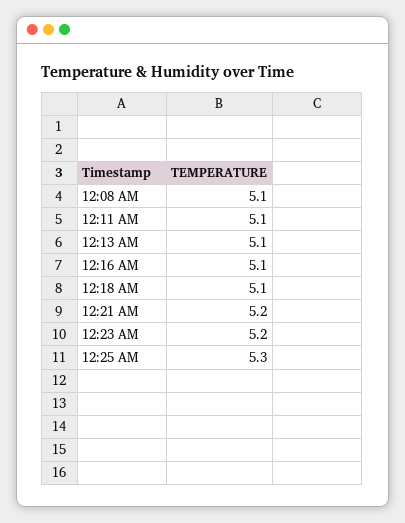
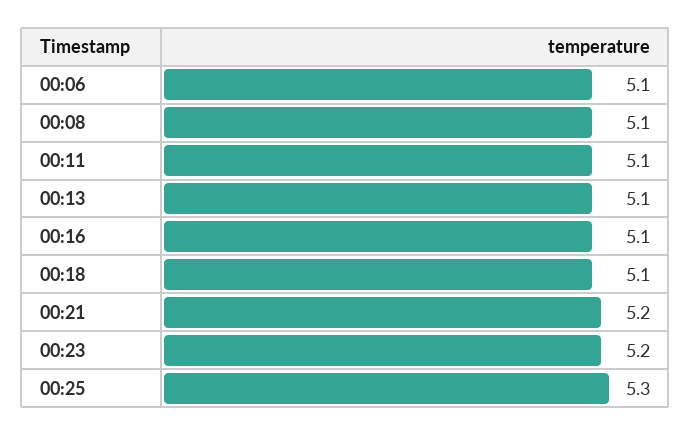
  {
    "12:08 AM": 5.1,
    "12:11 AM": 5.1,
    "12:13 AM": 5.1,
    "12:16 AM": 5.1,
    "12:18 AM": 5.1,
    "12:21 AM": 5.2,
    "12:23 AM": 5.2,
-   "12:25 AM": 5.3
+   "12:25 AM": 5.3,
+   "00:06": 5.1
  }

